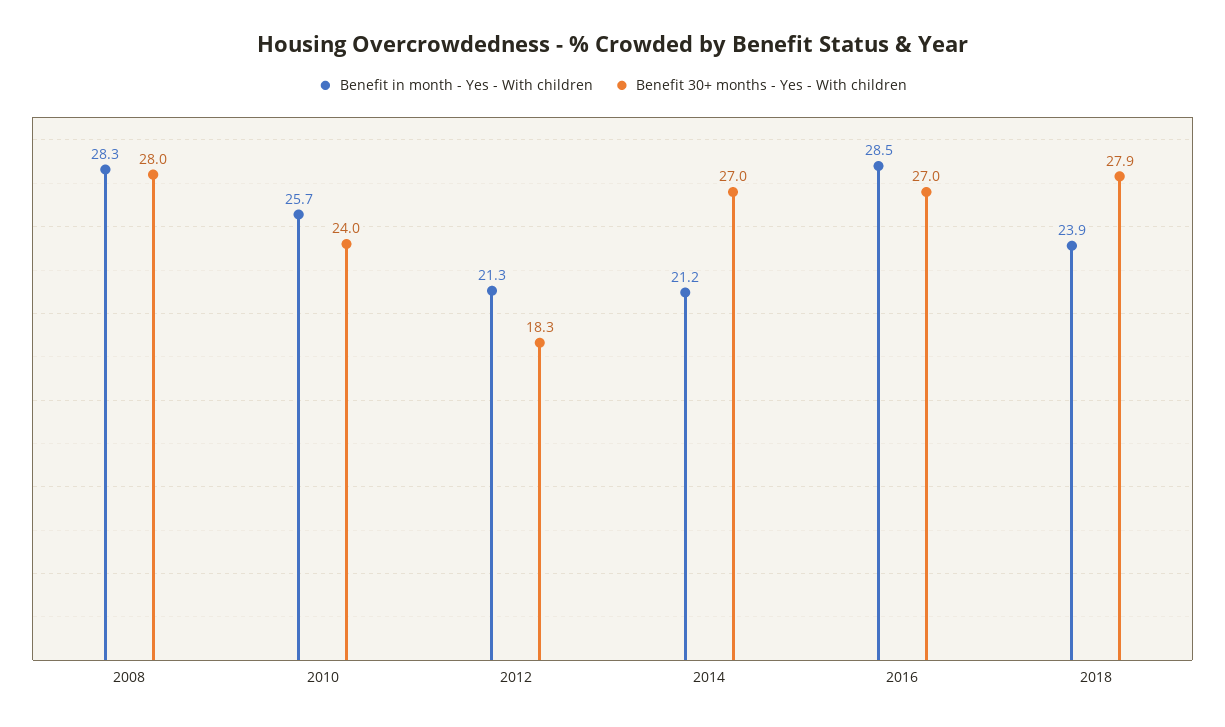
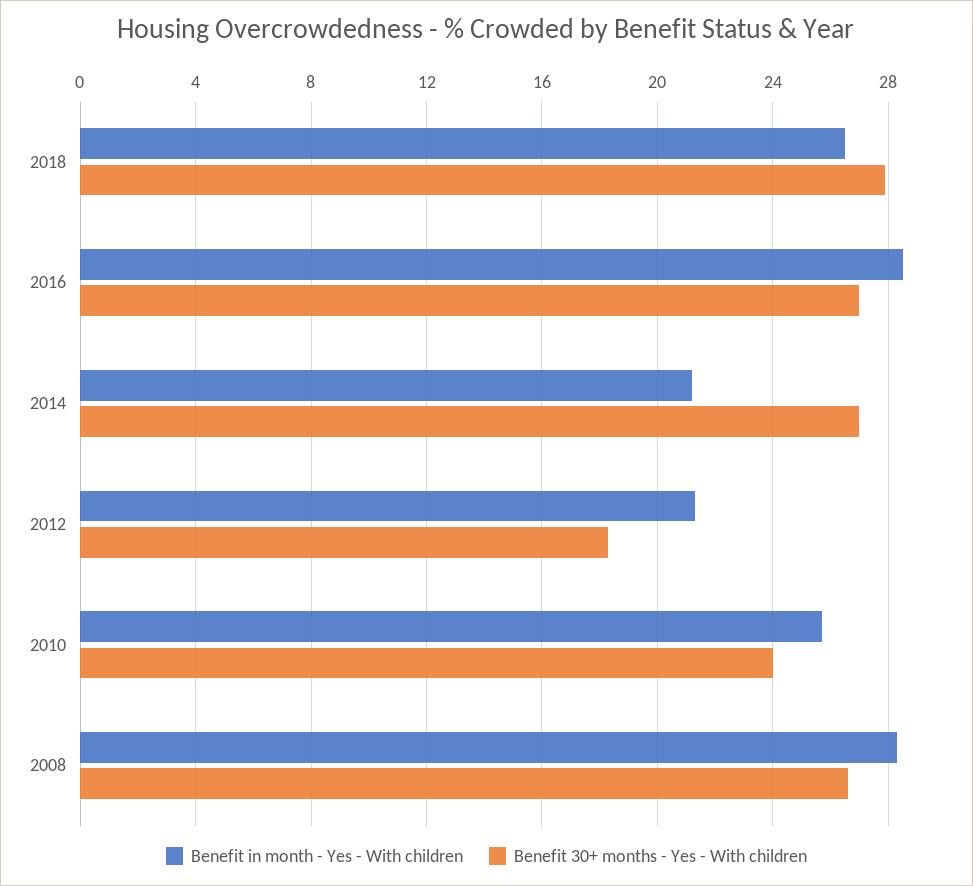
  {
    "Benefit in month - Yes - With children": {
      "2008": 28.3,
      "2010": 25.7,
      "2012": 21.3,
      "2014": 21.2,
      "2016": 28.5,
-     "2018": 23.9
+     "2018": 26.5
    },
    "Benefit 30+ months - Yes - With children": {
-     "2008": 28,
+     "2008": 26.5,
      "2010": 24,
      "2012": 18.3,
      "2014": 27,
      "2016": 27,
      "2018": 27.9
    }
  }

